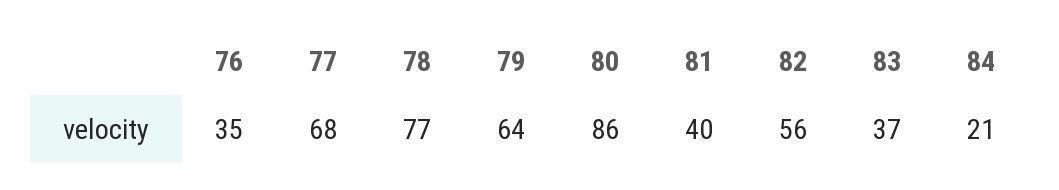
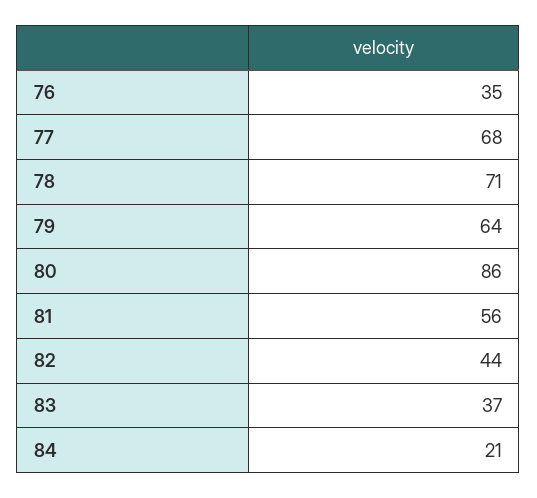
  {
    "76": 35,
    "77": 68,
-   "78": 77,
+   "78": 71,
    "79": 64,
    "80": 86,
-   "81": 40,
+   "81": 56,
-   "82": 56,
+   "82": 44,
    "83": 37,
    "84": 21
  }

